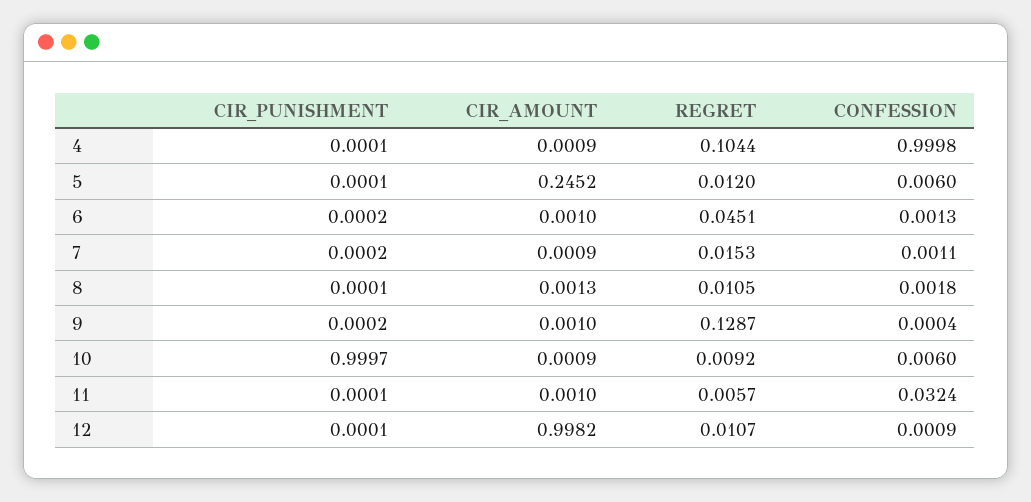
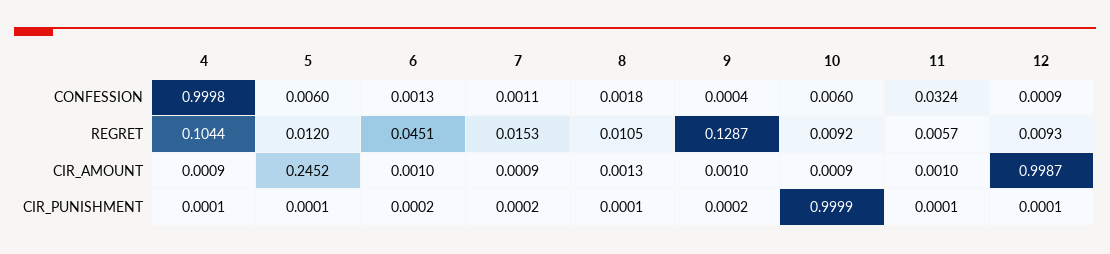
  {
    "CIR_PUNISHMENT": {
      "4": 0.0001,
      "5": 0.0001,
      "6": 0.0002,
      "7": 0.0002,
      "8": 0.0001,
      "9": 0.0002,
-     "10": 0.9997,
+     "10": 0.9999,
      "11": 0.0001,
      "12": 0.0001
    },
    "CIR_AMOUNT": {
      "4": 0.0009,
      "5": 0.2452,
      "6": 0.001,
      "7": 0.0009,
      "8": 0.0013,
      "9": 0.001,
      "10": 0.0009,
      "11": 0.001,
-     "12": 0.9982
+     "12": 0.9987
    },
    "REGRET": {
      "4": 0.1044,
      "5": 0.012,
      "6": 0.0451,
      "7": 0.0153,
      "8": 0.0105,
      "9": 0.1287,
      "10": 0.0092,
      "11": 0.0057,
-     "12": 0.0107
+     "12": 0.0093
    },
    "CONFESSION": {
      "4": 0.9998,
      "5": 0.006,
      "6": 0.0013,
      "7": 0.0011,
      "8": 0.0018,
      "9": 0.0004,
      "10": 0.006,
      "11": 0.0324,
      "12": 0.0009
    }
  }

